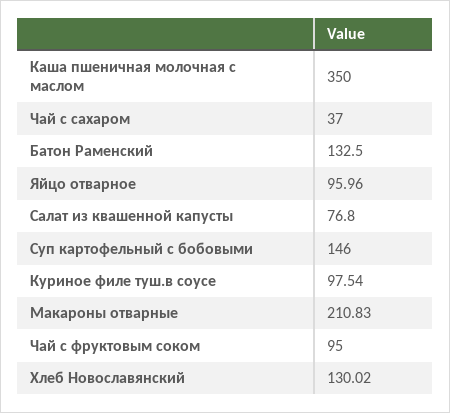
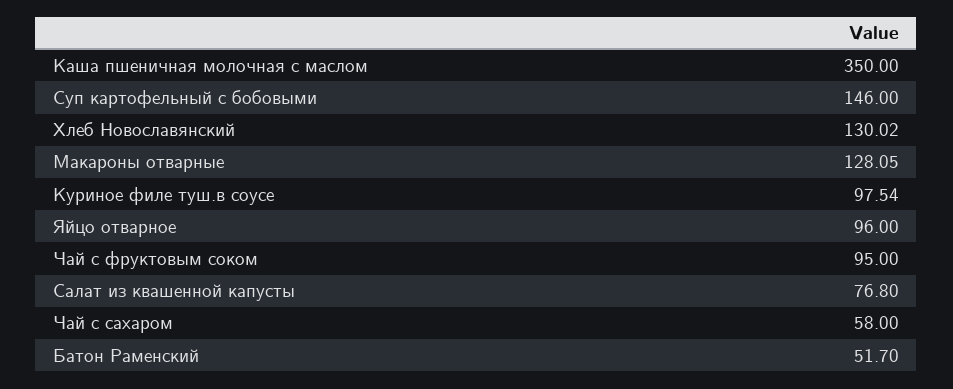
  {
    "Каша пшеничная молочная с маслом": 350,
-   "Чай с сахаром": 37,
+   "Чай с сахаром": 58,
-   "Батон Раменский": 132.5,
+   "Батон Раменский": 51.7,
-   "Яйцо отварное": 95.96,
+   "Яйцо отварное": 96,
    "Салат из квашенной капусты": 76.8,
    "Суп картофельный с бобовыми": 146,
    "Куриное филе туш.в соусе": 97.54,
-   "Макароны отварные": 210.83,
+   "Макароны отварные": 128.05,
    "Чай с фруктовым соком": 95,
    "Хлеб Новославянский": 130.02
  }

